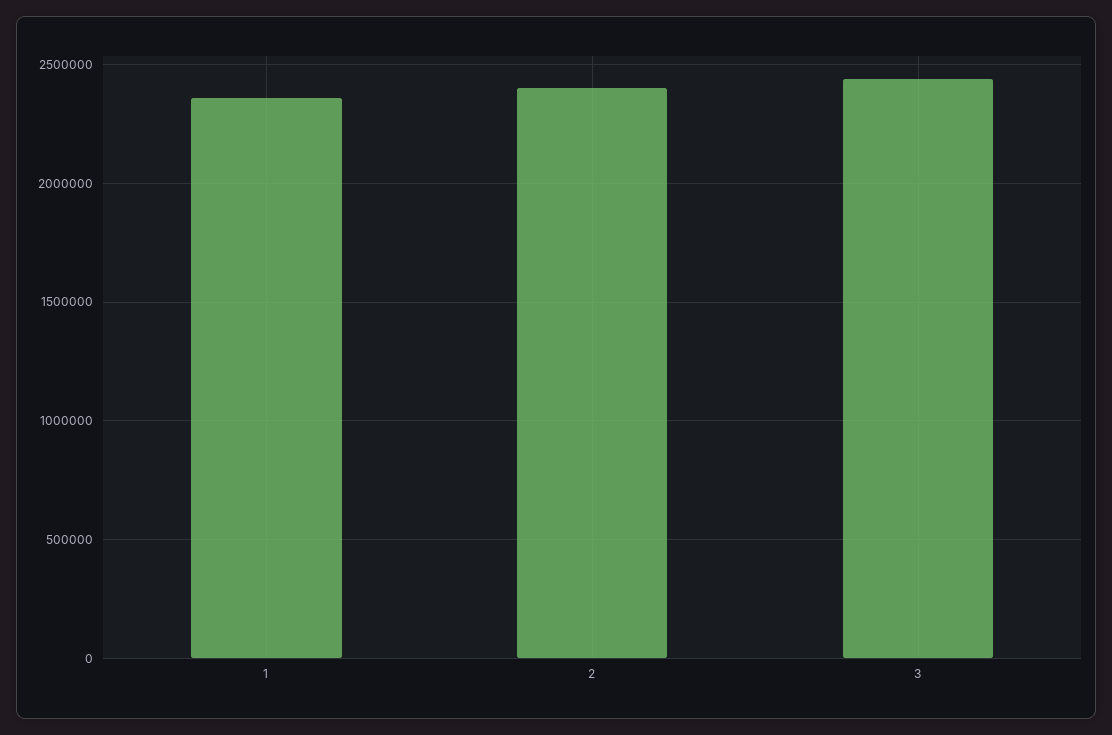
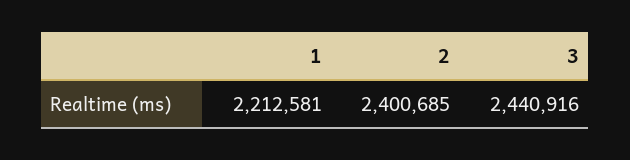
  {
-   "1": 2350000,
+   "1": 2212581,
    "2": 2400685,
    "3": 2440916
  }

